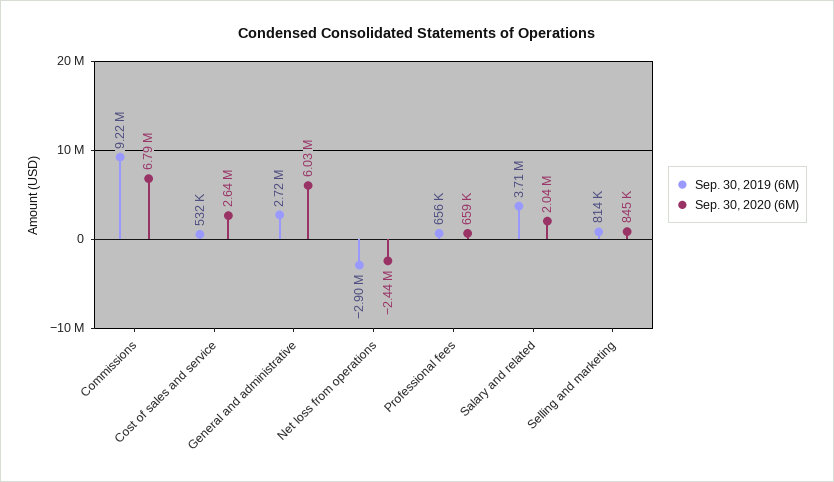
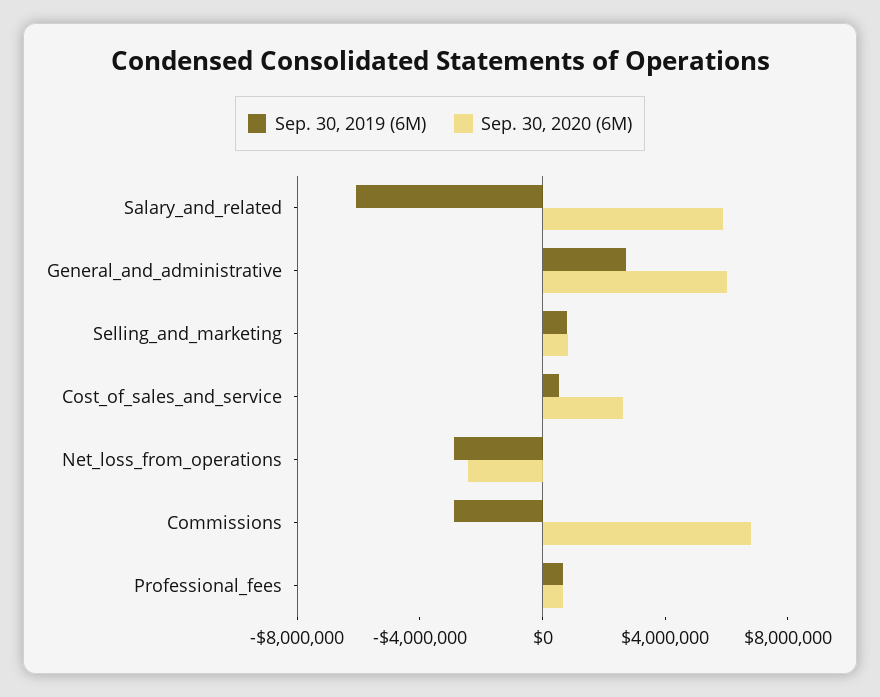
  {
    "Sep. 30, 2019 (6M)": {
-     "Commissions": 9220000,
+     "Commissions": -3000000,
      "Cost of sales and service": 532000,
      "General and administrative": 2720000,
      "Net loss from operations": -2900000,
      "Professional fees": 656000,
-     "Salary and related": 3710000,
+     "Salary and related": -6000000,
      "Selling and marketing": 814000
    },
    "Sep. 30, 2020 (6M)": {
      "Commissions": 6790000,
      "Cost of sales and service": 2640000,
      "General and administrative": 6030000,
      "Net loss from operations": -2440000,
      "Professional fees": 659000,
-     "Salary and related": 2040000,
+     "Salary and related": 6000000,
      "Selling and marketing": 845000
    }
  }

